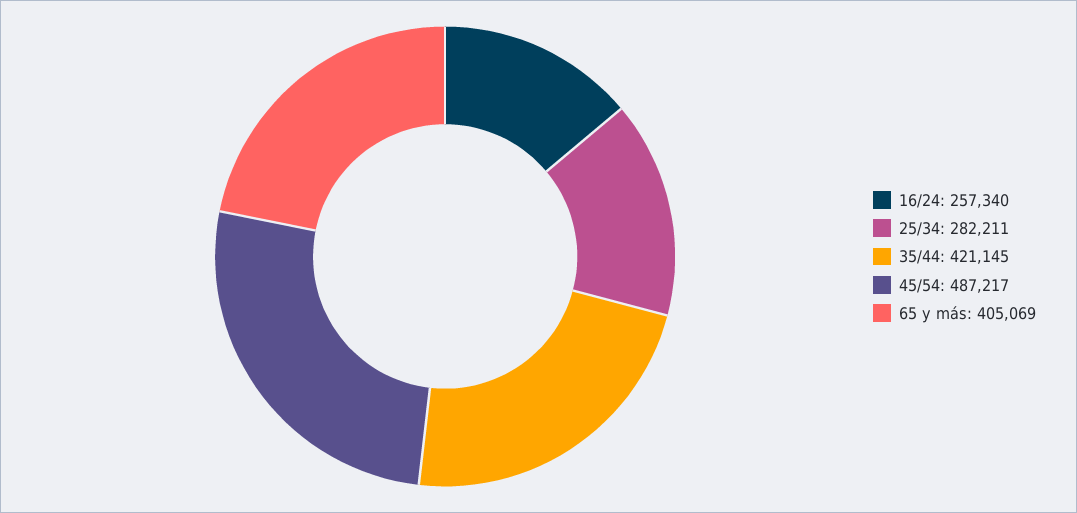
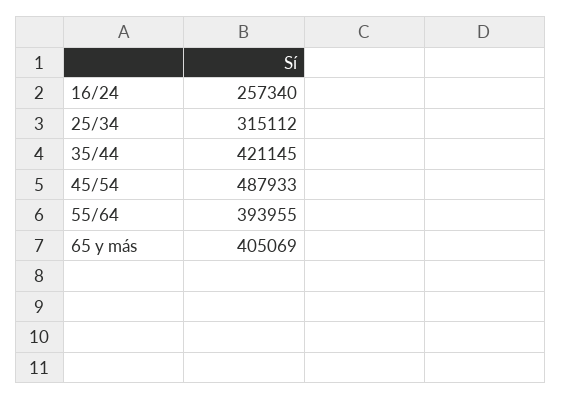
  {
    "16/24": 257340,
-   "25/34": 282211,
+   "25/34": 315112,
    "35/44": 421145,
-   "45/54": 487217,
+   "45/54": 487933,
-   "65 y más": 405069
+   "65 y más": 405069,
+   "55/64": 393955
  }

